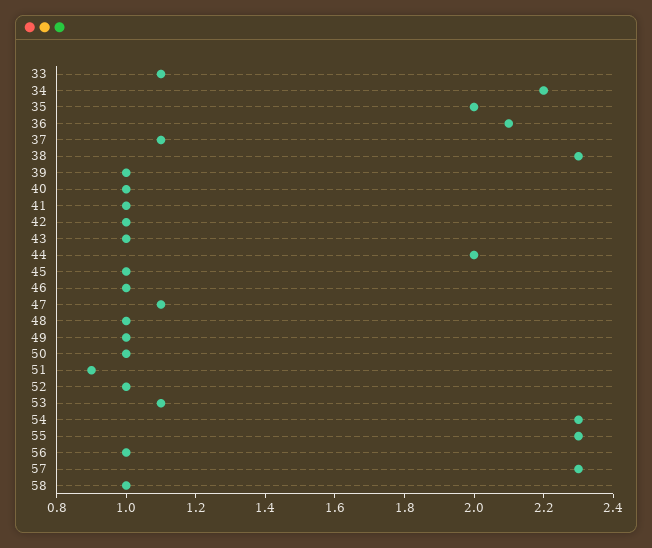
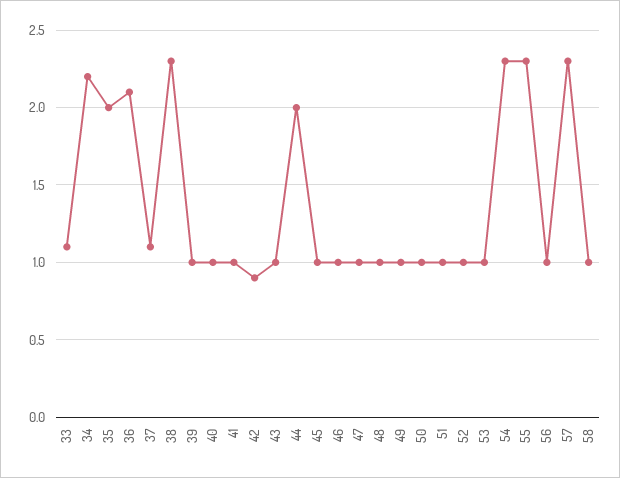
  {
    "33": 1.1,
    "34": 2.2,
    "35": 2,
    "36": 2.1,
    "37": 1.1,
    "38": 2.3,
    "39": 1,
    "40": 1,
    "41": 1,
-   "42": 1,
+   "42": 0.9,
    "43": 1,
    "44": 2,
    "45": 1,
    "46": 1,
-   "47": 1.1,
+   "47": 1,
    "48": 1,
    "49": 1,
    "50": 1,
-   "51": 0.9,
+   "51": 1,
    "52": 1,
-   "53": 1.1,
+   "53": 1,
    "54": 2.3,
    "55": 2.3,
    "56": 1,
    "57": 2.3,
    "58": 1
  }

